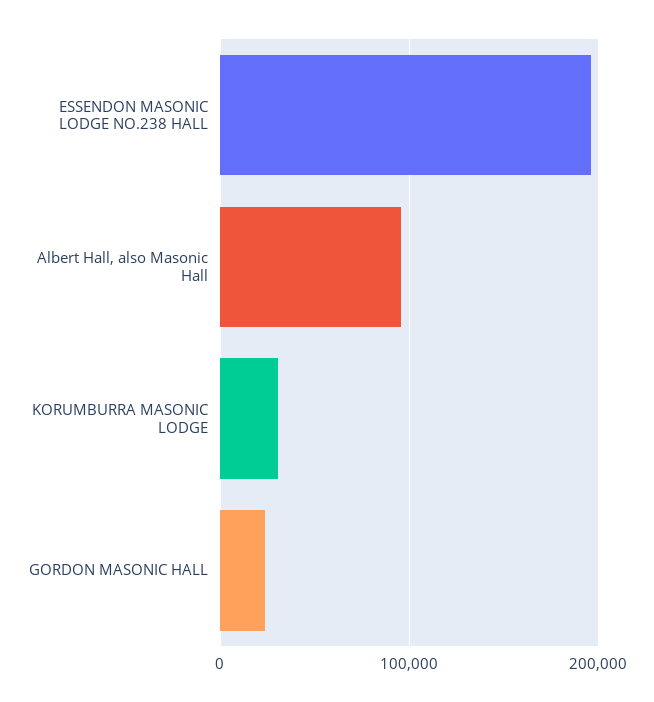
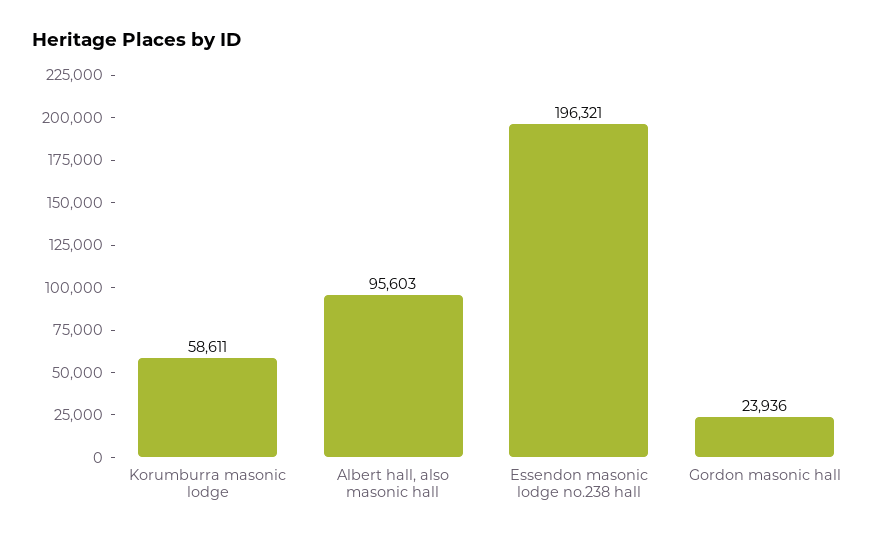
  {
    "ESSENDON MASONIC LODGE NO.238 HALL": 196321,
    "Albert Hall, also Masonic Hall": 95603,
-   "KORUMBURRA MASONIC LODGE": 30000,
+   "KORUMBURRA MASONIC LODGE": 58611,
    "GORDON MASONIC HALL": 23936
  }

